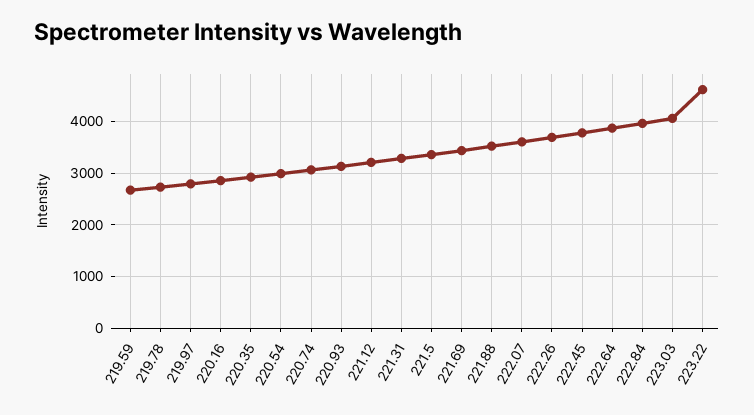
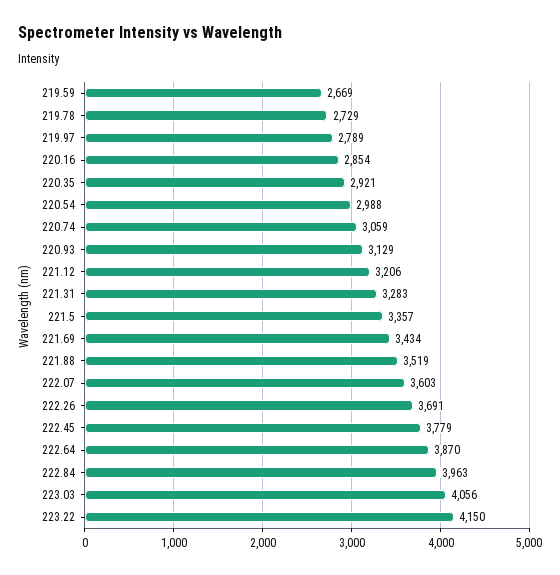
  {
    "219.59": 2669,
    "219.78": 2729,
    "219.97": 2789,
    "220.16": 2854,
    "220.35": 2921,
    "220.54": 2988,
    "220.74": 3059,
    "220.93": 3129,
    "221.12": 3206,
    "221.31": 3283,
    "221.5": 3357,
    "221.69": 3434,
    "221.88": 3519,
    "222.07": 3603,
    "222.26": 3691,
    "222.45": 3779,
    "222.64": 3870,
    "222.84": 3963,
    "223.03": 4056,
-   "223.22": 4600
+   "223.22": 4150
  }

